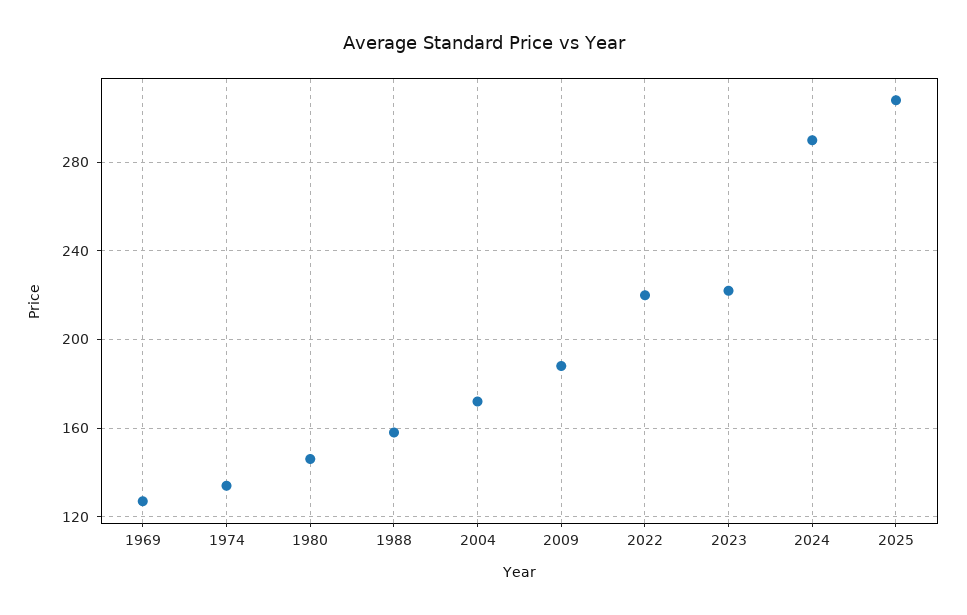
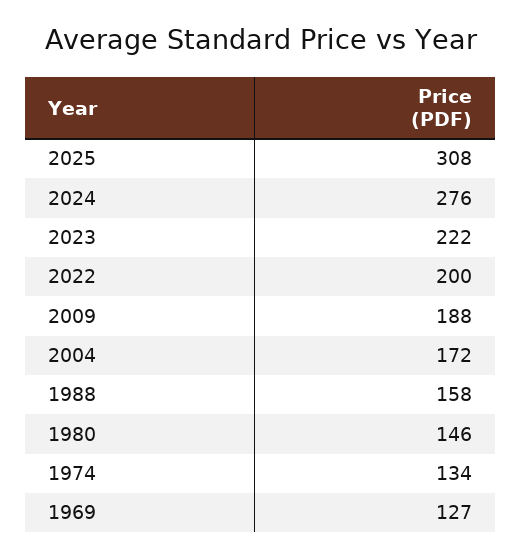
  {
    "1969": 127,
    "1974": 134,
    "1980": 146,
    "1988": 158,
    "2004": 172,
    "2009": 188,
-   "2022": 220,
+   "2022": 200,
    "2023": 222,
-   "2024": 290,
+   "2024": 276,
    "2025": 308
  }

